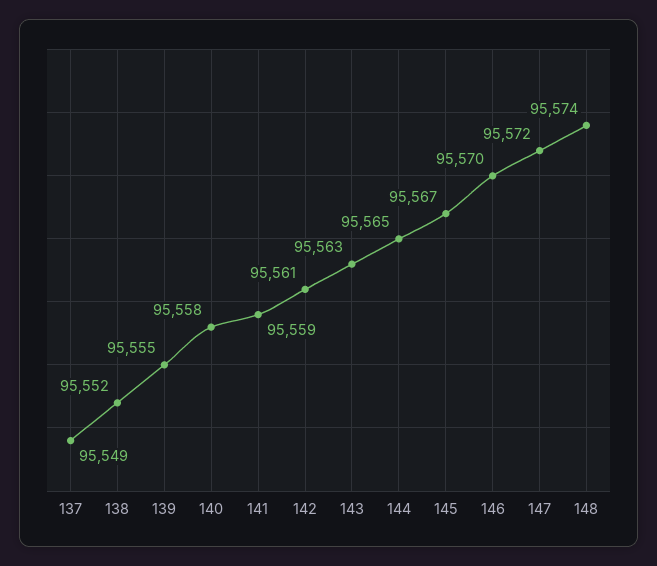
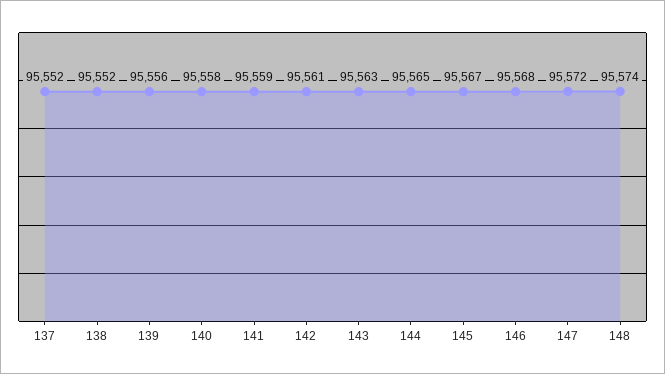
  {
-   "137": 95549,
+   "137": 95552,
    "138": 95552,
-   "139": 95555,
+   "139": 95556,
    "140": 95558,
    "141": 95559,
    "142": 95561,
    "143": 95563,
    "144": 95565,
    "145": 95567,
-   "146": 95570,
+   "146": 95568,
    "147": 95572,
    "148": 95574
  }

